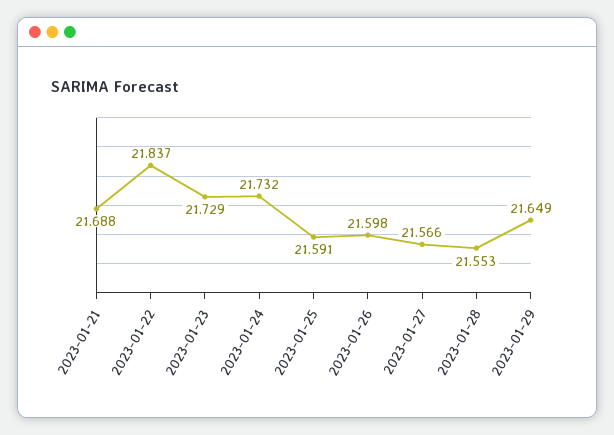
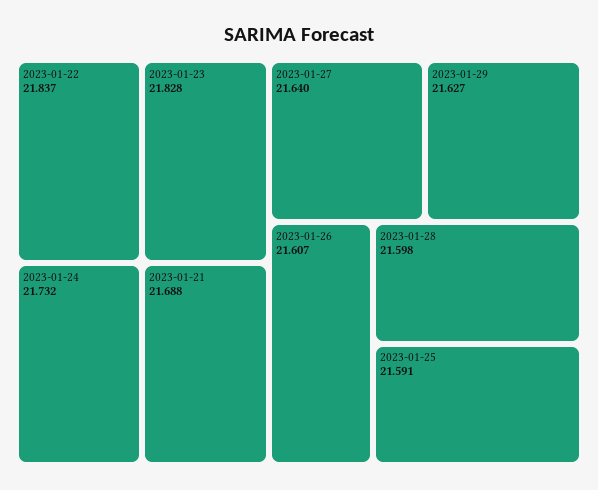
  {
    "2023-01-21": 21.688,
    "2023-01-22": 21.837,
-   "2023-01-23": 21.729,
+   "2023-01-23": 21.828,
    "2023-01-24": 21.732,
    "2023-01-25": 21.591,
-   "2023-01-26": 21.598,
+   "2023-01-26": 21.607,
-   "2023-01-27": 21.566,
+   "2023-01-27": 21.64,
-   "2023-01-28": 21.553,
+   "2023-01-28": 21.598,
-   "2023-01-29": 21.649
+   "2023-01-29": 21.627
  }

